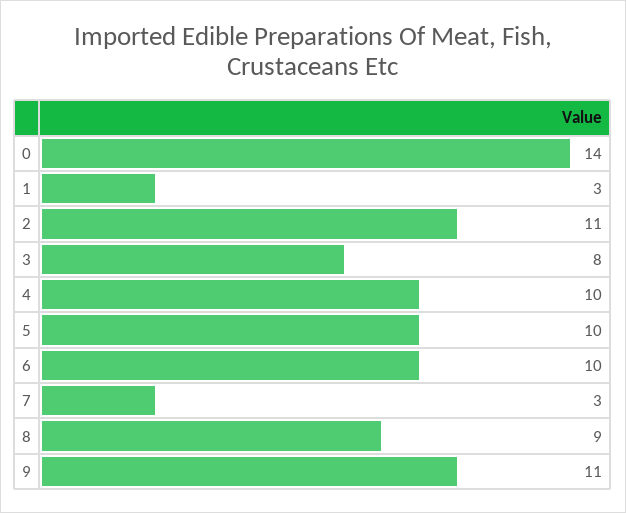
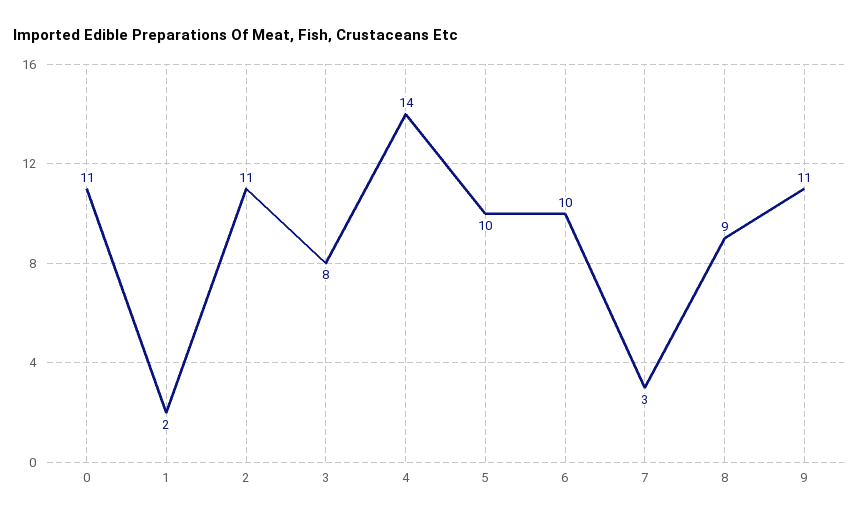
  {
-   "0": 14,
+   "0": 11,
-   "1": 3,
+   "1": 2,
    "2": 11,
    "3": 8,
-   "4": 10,
+   "4": 14,
    "5": 10,
    "6": 10,
    "7": 3,
    "8": 9,
    "9": 11
  }

